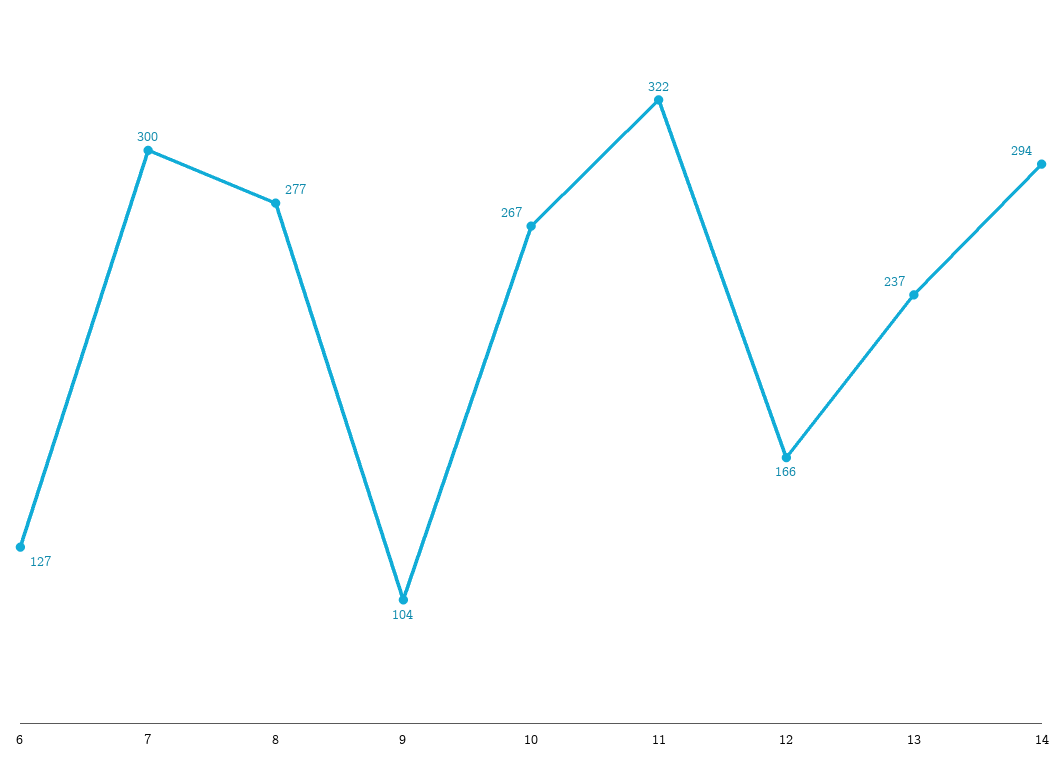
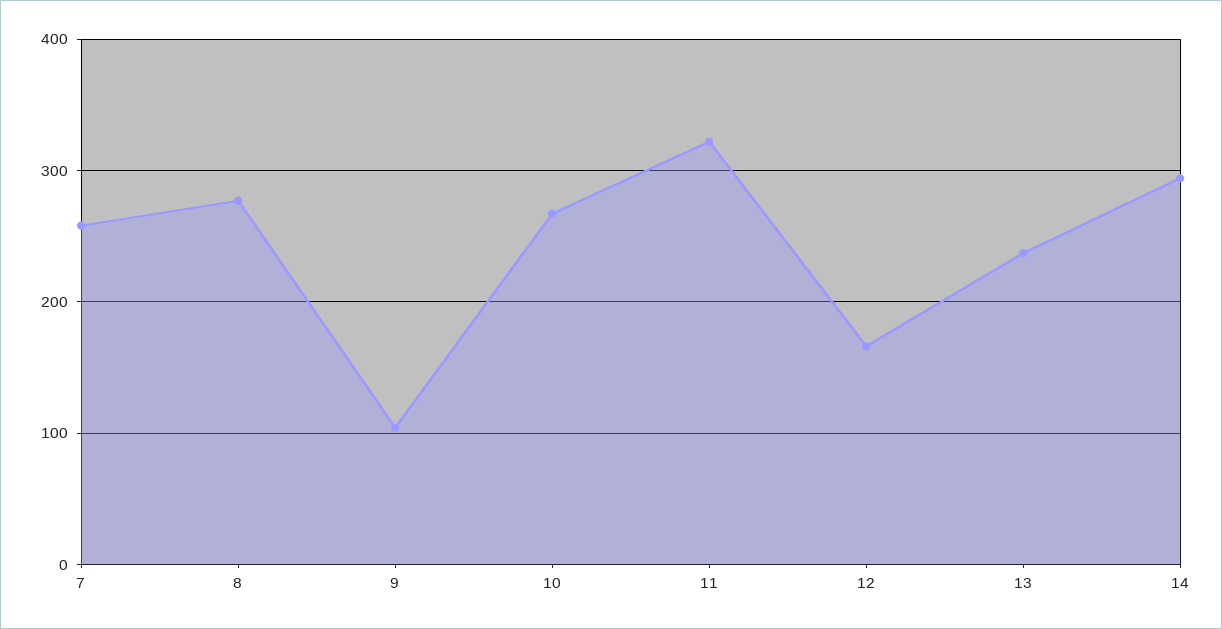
  {
-   "6": 127,
-   "7": 300,
+   "7": 260,
    "8": 277,
    "9": 104,
    "10": 267,
    "11": 322,
    "12": 166,
    "13": 237,
    "14": 294
  }

